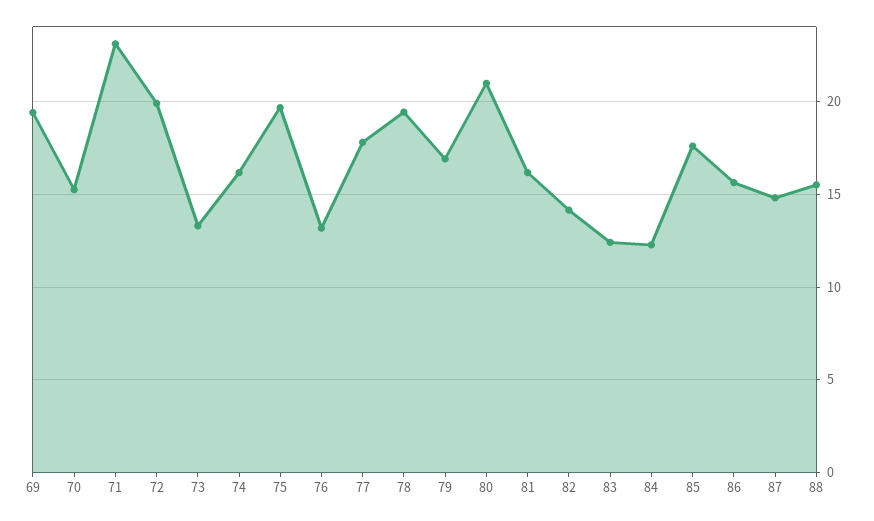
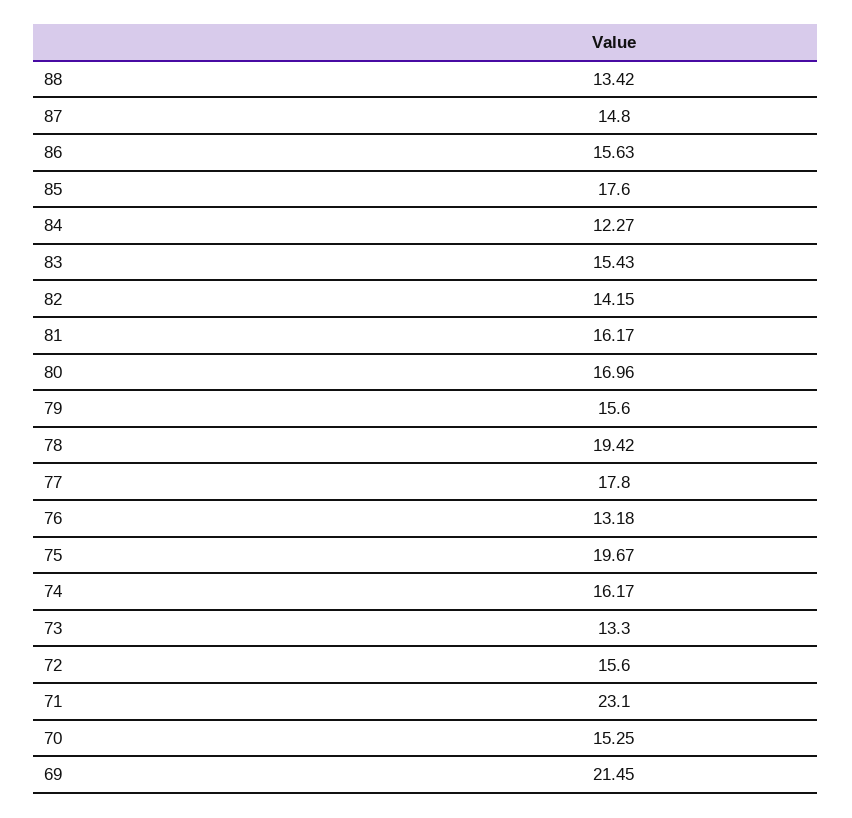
  {
-   "69": 19.5,
+   "69": 21.45,
    "70": 15.25,
    "71": 23.1,
-   "72": 20,
+   "72": 15.6,
    "73": 13.3,
    "74": 16.17,
    "75": 19.67,
    "76": 13.18,
    "77": 17.8,
    "78": 19.42,
-   "79": 17,
+   "79": 15.6,
-   "80": 21,
+   "80": 16.96,
    "81": 16.17,
    "82": 14.15,
-   "83": 12.5,
+   "83": 15.43,
    "84": 12.27,
    "85": 17.6,
    "86": 15.63,
    "87": 14.8,
-   "88": 15.5
+   "88": 13.42
  }

